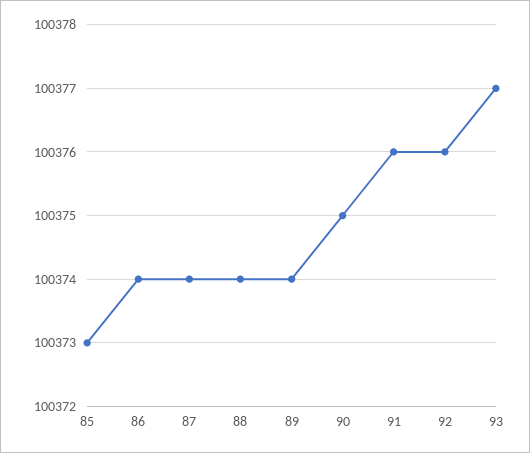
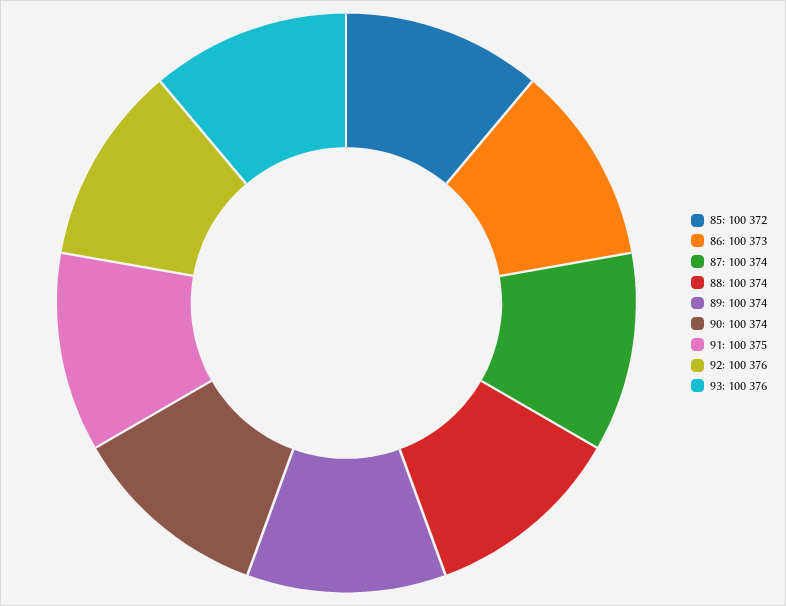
  {
-   "85": 100373,
+   "85": 100372,
-   "86": 100374,
+   "86": 100373,
    "87": 100374,
    "88": 100374,
    "89": 100374,
-   "90": 100375,
+   "90": 100374,
-   "91": 100376,
+   "91": 100375,
    "92": 100376,
-   "93": 100377
+   "93": 100376
  }

